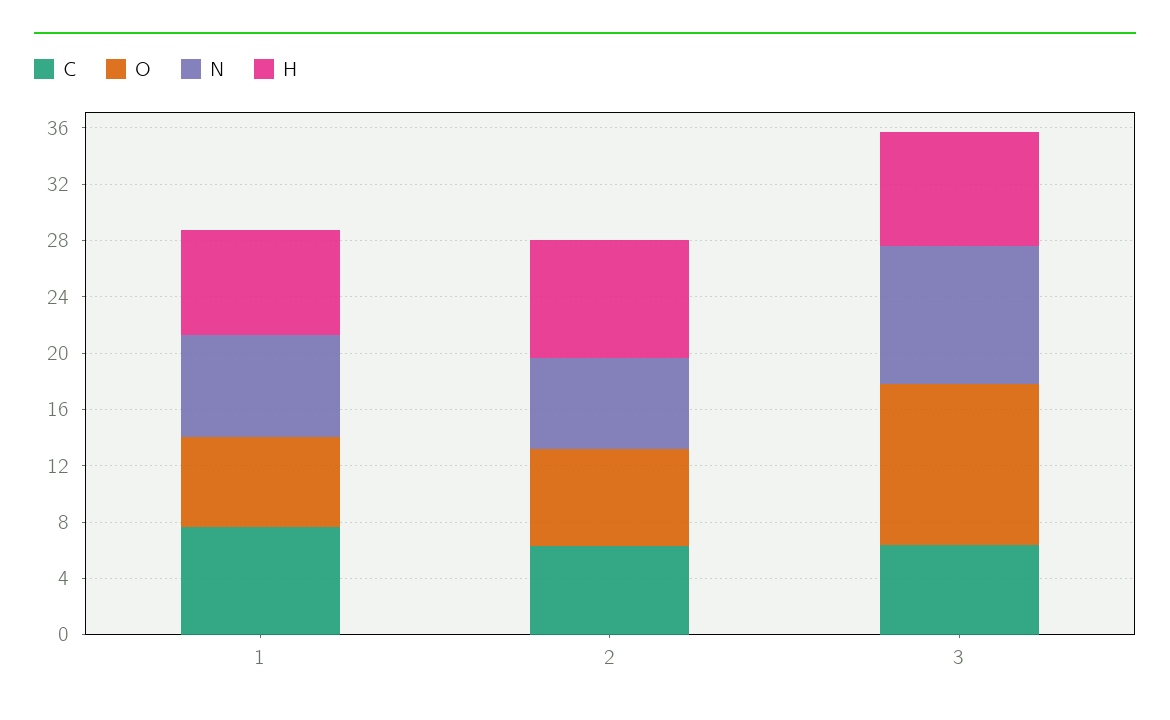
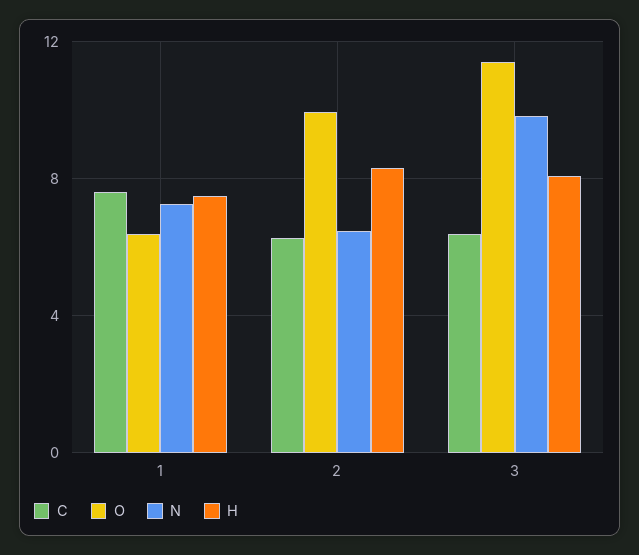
  {
    "C": {
      "1": 7.5,
      "2": 6.5,
      "3": 6.5
    },
    "O": {
      "1": 6.5,
-     "2": 7,
+     "2": 10,
      "3": 11.5
    },
    "N": {
      "1": 7.5,
      "2": 6.5,
      "3": 10
    },
    "H": {
      "1": 7.5,
      "2": 8.5,
      "3": 8
    }
  }

